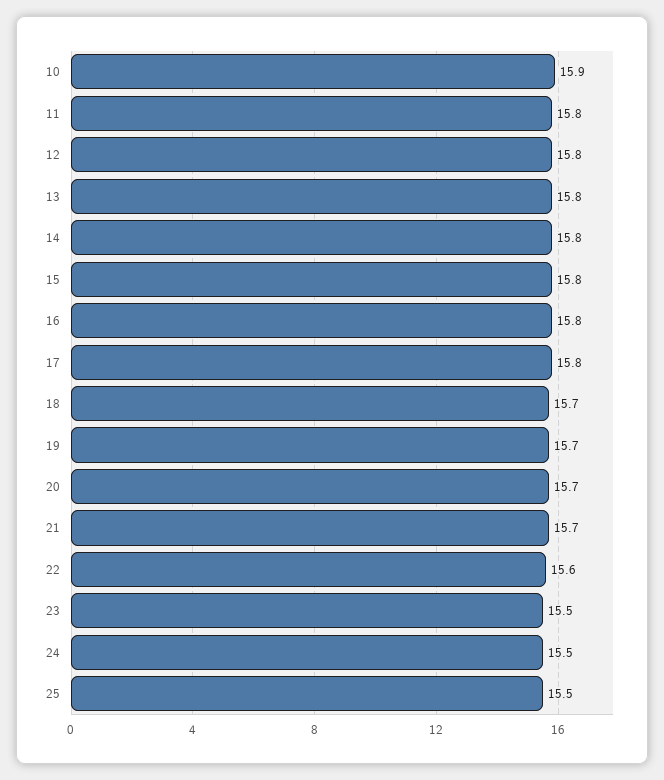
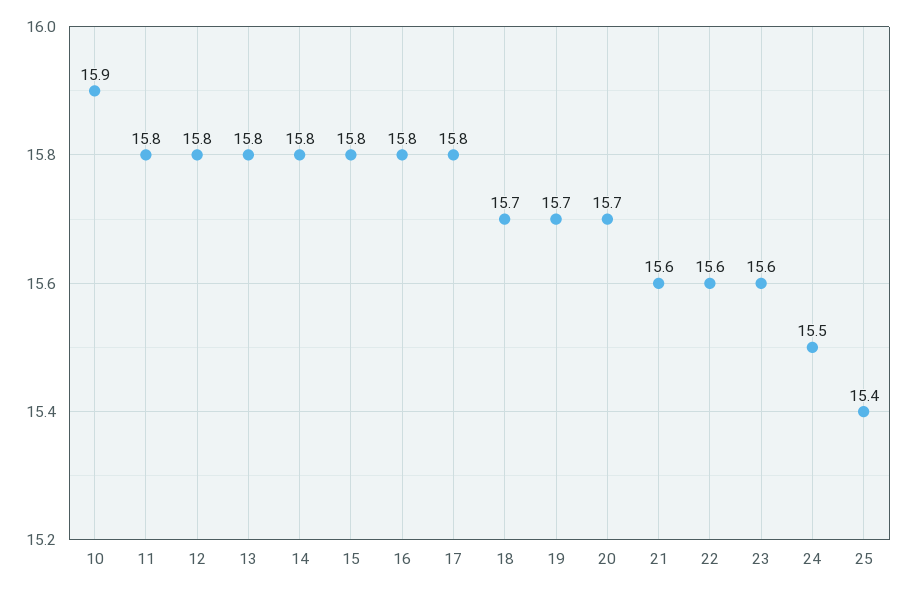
  {
    "10": 15.9,
    "11": 15.8,
    "12": 15.8,
    "13": 15.8,
    "14": 15.8,
    "15": 15.8,
    "16": 15.8,
    "17": 15.8,
    "18": 15.7,
    "19": 15.7,
    "20": 15.7,
-   "21": 15.7,
+   "21": 15.6,
    "22": 15.6,
-   "23": 15.5,
+   "23": 15.6,
    "24": 15.5,
-   "25": 15.5
+   "25": 15.4
  }

